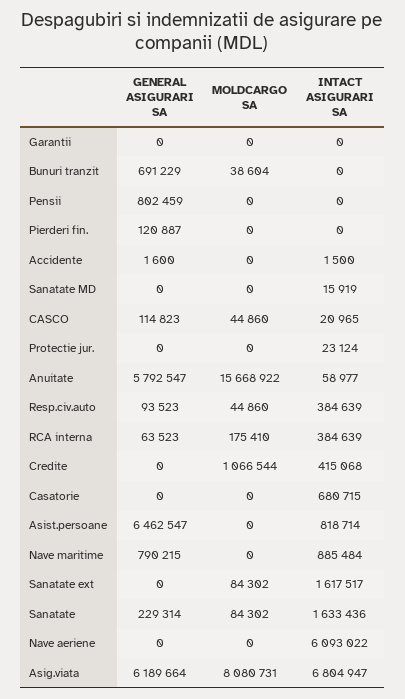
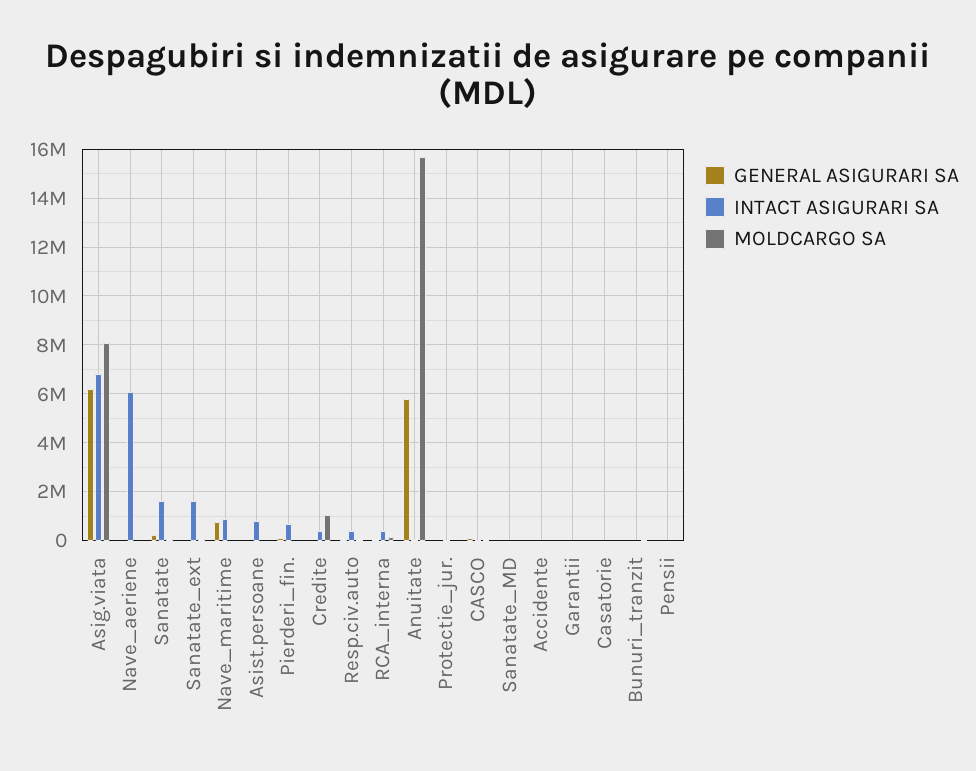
  {
    "GENERAL ASIGURARI SA": {
      "Garantii": 0,
-     "Bunuri tranzit": 691229,
+     "Bunuri tranzit": 0,
-     "Pensii": 802459,
+     "Pensii": 0,
      "Pierderi fin.": 120887,
      "Accidente": 1600,
      "Sanatate MD": 0,
      "CASCO": 114823,
      "Protectie jur.": 0,
      "Anuitate": 5792547,
      "Resp.civ.auto": 93523,
      "RCA interna": 63523,
      "Credite": 0,
      "Casatorie": 0,
-     "Asist.persoane": 6462547,
+     "Asist.persoane": 0,
      "Nave maritime": 790215,
      "Sanatate ext": 0,
      "Sanatate": 229314,
      "Nave aeriene": 0,
      "Asig.viata": 6189664
    },
    "MOLDCARGO SA": {
      "Garantii": 0,
      "Bunuri tranzit": 38604,
      "Pensii": 0,
      "Pierderi fin.": 0,
      "Accidente": 0,
      "Sanatate MD": 0,
      "CASCO": 44860,
      "Protectie jur.": 0,
      "Anuitate": 15668922,
      "Resp.civ.auto": 44860,
      "RCA interna": 175410,
      "Credite": 1066544,
      "Casatorie": 0,
      "Asist.persoane": 0,
      "Nave maritime": 0,
      "Sanatate ext": 84302,
      "Sanatate": 84302,
      "Nave aeriene": 0,
      "Asig.viata": 8080731
    },
    "INTACT ASIGURARI SA": {
      "Garantii": 0,
      "Bunuri tranzit": 0,
      "Pensii": 0,
-     "Pierderi fin.": 0,
+     "Pierderi fin.": 750000,
      "Accidente": 1500,
      "Sanatate MD": 15919,
      "CASCO": 20965,
      "Protectie jur.": 23124,
      "Anuitate": 58977,
      "Resp.civ.auto": 384639,
      "RCA interna": 384639,
      "Credite": 415068,
-     "Casatorie": 680715,
+     "Casatorie": 0,
      "Asist.persoane": 818714,
      "Nave maritime": 885484,
      "Sanatate ext": 1617517,
      "Sanatate": 1633436,
      "Nave aeriene": 6093022,
      "Asig.viata": 6804947
    }
  }

